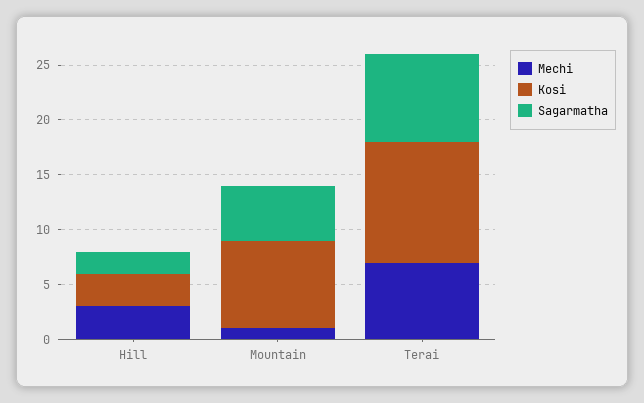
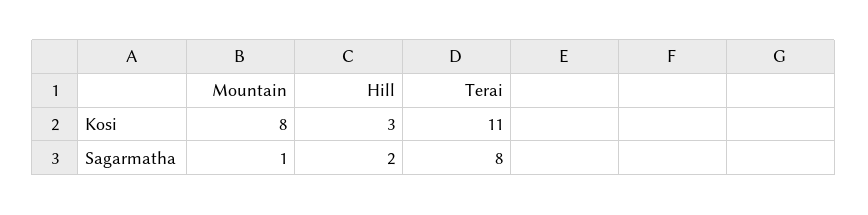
  {
-   "Mechi": {
-     "Hill": 3,
-     "Mountain": 1,
-     "Terai": 7
-   },
    "Kosi": {
      "Hill": 3,
      "Mountain": 8,
      "Terai": 11
    },
    "Sagarmatha": {
      "Hill": 2,
-     "Mountain": 5,
+     "Mountain": 1,
      "Terai": 8
    }
  }

